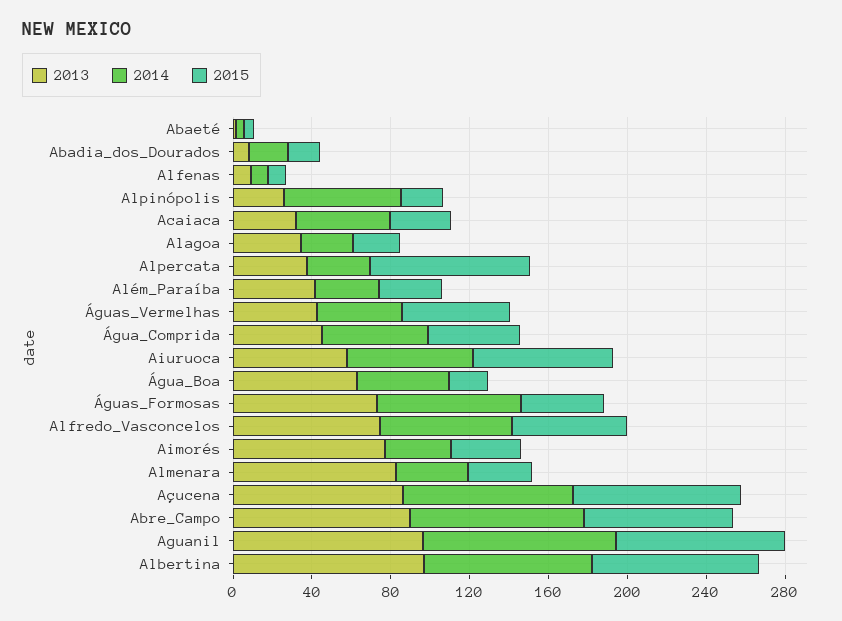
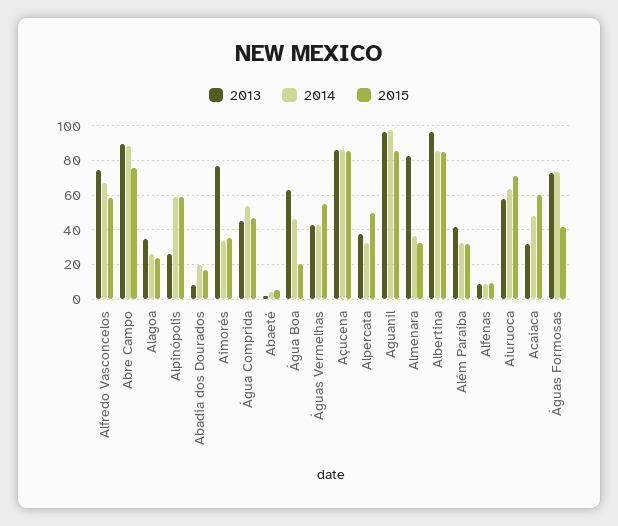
  {
    "2013": {
      "Abaeté": 0,
      "Abadia_dos_Dourados": 10,
      "Alfenas": 10,
      "Alpinópolis": 25,
      "Acaiaca": 30,
      "Alagoa": 35,
      "Alpercata": 35,
      "Além_Paraíba": 40,
      "Águas_Vermelhas": 45,
      "Água_Comprida": 45,
      "Aiuruoca": 60,
      "Água_Boa": 65,
      "Águas_Formosas": 75,
      "Alfredo_Vasconcelos": 75,
      "Aimorés": 75,
      "Almenara": 85,
      "Açucena": 85,
      "Abre_Campo": 90,
      "Aguanil": 95,
      "Albertina": 95
    },
    "2014": {
      "Abaeté": 5,
      "Abadia_dos_Dourados": 20,
      "Alfenas": 10,
      "Alpinópolis": 60,
      "Acaiaca": 50,
      "Alagoa": 25,
      "Alpercata": 30,
      "Além_Paraíba": 30,
      "Águas_Vermelhas": 45,
      "Água_Comprida": 55,
      "Aiuruoca": 65,
      "Água_Boa": 45,
      "Águas_Formosas": 75,
      "Alfredo_Vasconcelos": 65,
      "Aimorés": 35,
      "Almenara": 35,
      "Açucena": 85,
      "Abre_Campo": 90,
      "Aguanil": 100,
      "Albertina": 85
    },
    "2015": {
      "Abaeté": 5,
      "Abadia_dos_Dourados": 15,
      "Alfenas": 10,
-     "Alpinópolis": 20,
+     "Alpinópolis": 60,
-     "Acaiaca": 30,
+     "Acaiaca": 60,
      "Alagoa": 25,
-     "Alpercata": 80,
+     "Alpercata": 50,
      "Além_Paraíba": 30,
      "Águas_Vermelhas": 55,
      "Água_Comprida": 45,
      "Aiuruoca": 70,
      "Água_Boa": 20,
      "Águas_Formosas": 40,
      "Alfredo_Vasconcelos": 60,
      "Aimorés": 35,
      "Almenara": 35,
      "Açucena": 85,
      "Abre_Campo": 75,
      "Aguanil": 85,
      "Albertina": 85
    }
  }

